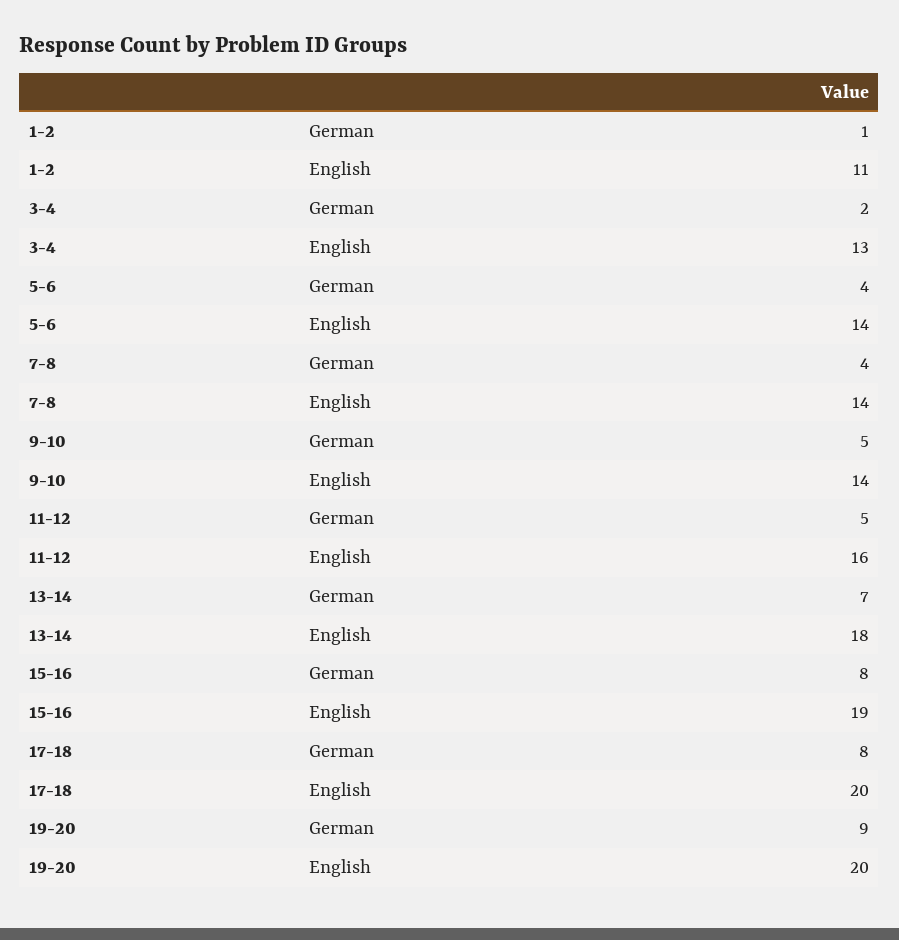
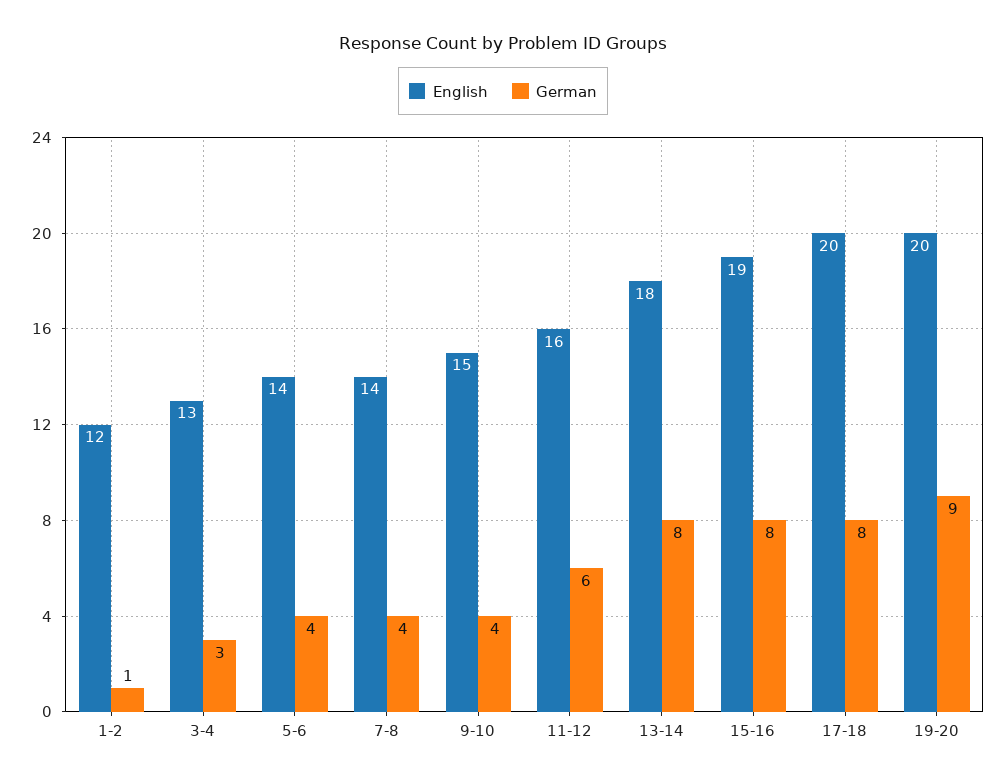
  {
    "German": {
      "1-2": 1,
-     "3-4": 2,
+     "3-4": 3,
      "5-6": 4,
      "7-8": 4,
-     "9-10": 5,
+     "9-10": 4,
-     "11-12": 5,
+     "11-12": 6,
-     "13-14": 7,
+     "13-14": 8,
      "15-16": 8,
      "17-18": 8,
      "19-20": 9
    },
    "English": {
-     "1-2": 11,
+     "1-2": 12,
      "3-4": 13,
      "5-6": 14,
      "7-8": 14,
-     "9-10": 14,
+     "9-10": 15,
      "11-12": 16,
      "13-14": 18,
      "15-16": 19,
      "17-18": 20,
      "19-20": 20
    }
  }

